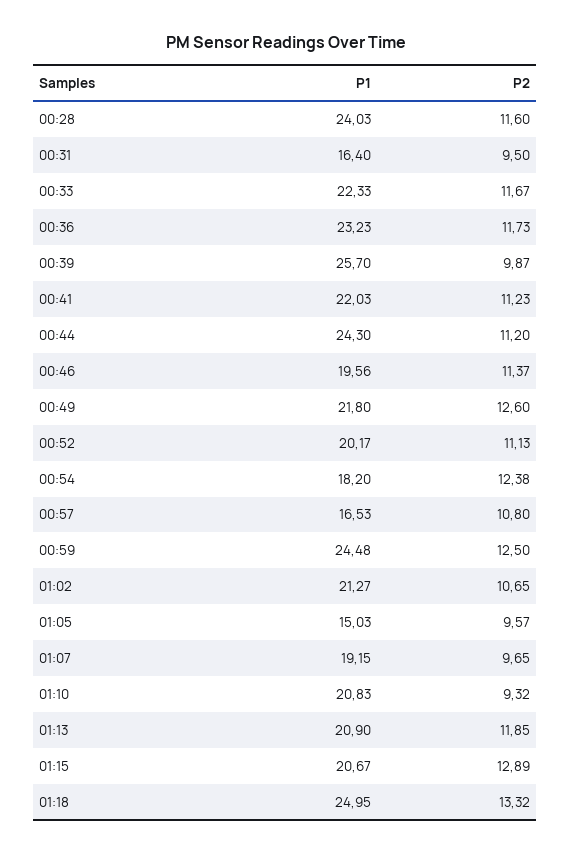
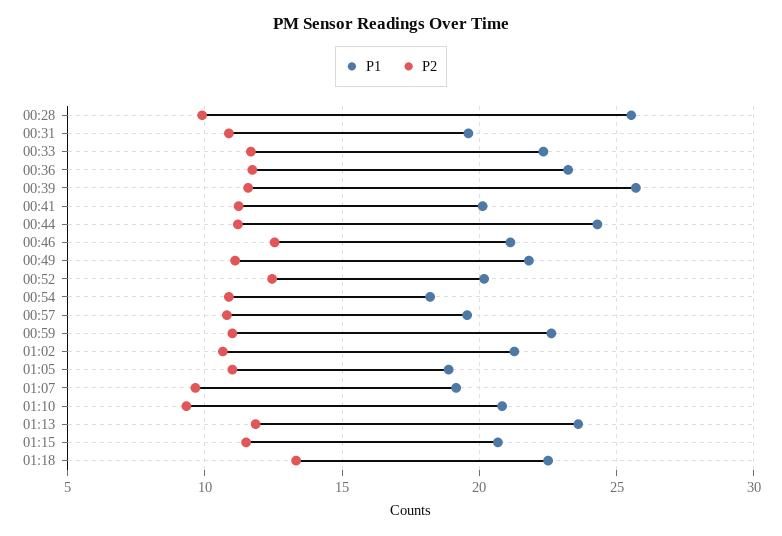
  {
    "P1": {
-     "00:28": 24.03,
+     "00:28": 25.5,
-     "00:31": 16.4,
+     "00:31": 19.5,
      "00:33": 22.33,
      "00:36": 23.23,
      "00:39": 25.7,
-     "00:41": 22.03,
+     "00:41": 20,
      "00:44": 24.3,
-     "00:46": 19.56,
+     "00:46": 21,
      "00:49": 21.8,
      "00:52": 20.17,
      "00:54": 18.2,
-     "00:57": 16.53,
+     "00:57": 19.5,
-     "00:59": 24.48,
+     "00:59": 22.5,
      "01:02": 21.27,
-     "01:05": 15.03,
+     "01:05": 19,
      "01:07": 19.15,
      "01:10": 20.83,
-     "01:13": 20.9,
+     "01:13": 23.5,
      "01:15": 20.67,
-     "01:18": 24.95
+     "01:18": 22.5
    },
    "P2": {
-     "00:28": 11.6,
+     "00:28": 10,
-     "00:31": 9.5,
+     "00:31": 11,
      "00:33": 11.67,
      "00:36": 11.73,
-     "00:39": 9.87,
+     "00:39": 11.5,
      "00:41": 11.23,
      "00:44": 11.2,
-     "00:46": 11.37,
+     "00:46": 12.5,
-     "00:49": 12.6,
+     "00:49": 11,
-     "00:52": 11.13,
+     "00:52": 12.5,
-     "00:54": 12.38,
+     "00:54": 11,
      "00:57": 10.8,
-     "00:59": 12.5,
+     "00:59": 11,
      "01:02": 10.65,
-     "01:05": 9.57,
+     "01:05": 11,
      "01:07": 9.65,
      "01:10": 9.32,
      "01:13": 11.85,
-     "01:15": 12.89,
+     "01:15": 11.5,
      "01:18": 13.32
    }
  }

